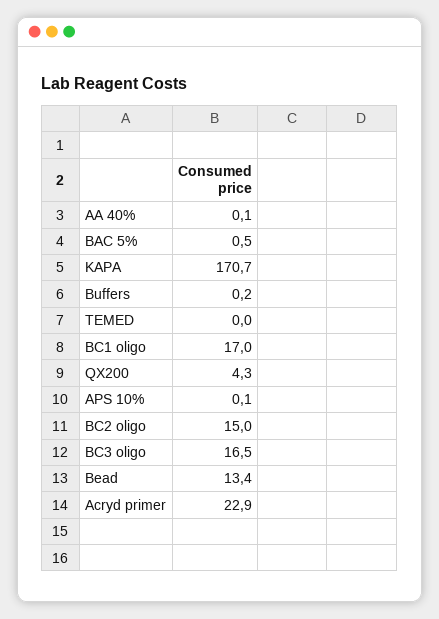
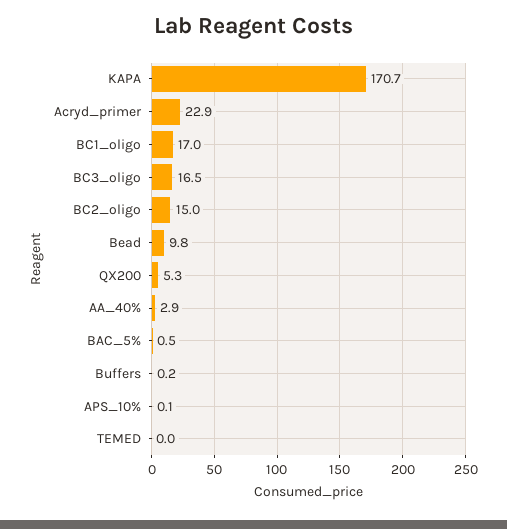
  {
-   "AA 40%": 0.1,
+   "AA 40%": 2.9,
    "BAC 5%": 0.5,
    "KAPA": 170.7,
    "Buffers": 0.2,
    "TEMED": 0,
    "BC1 oligo": 17,
-   "QX200": 4.3,
+   "QX200": 5.3,
    "APS 10%": 0.1,
    "BC2 oligo": 15,
    "BC3 oligo": 16.5,
-   "Bead": 13.4,
+   "Bead": 9.8,
    "Acryd primer": 22.9
  }

